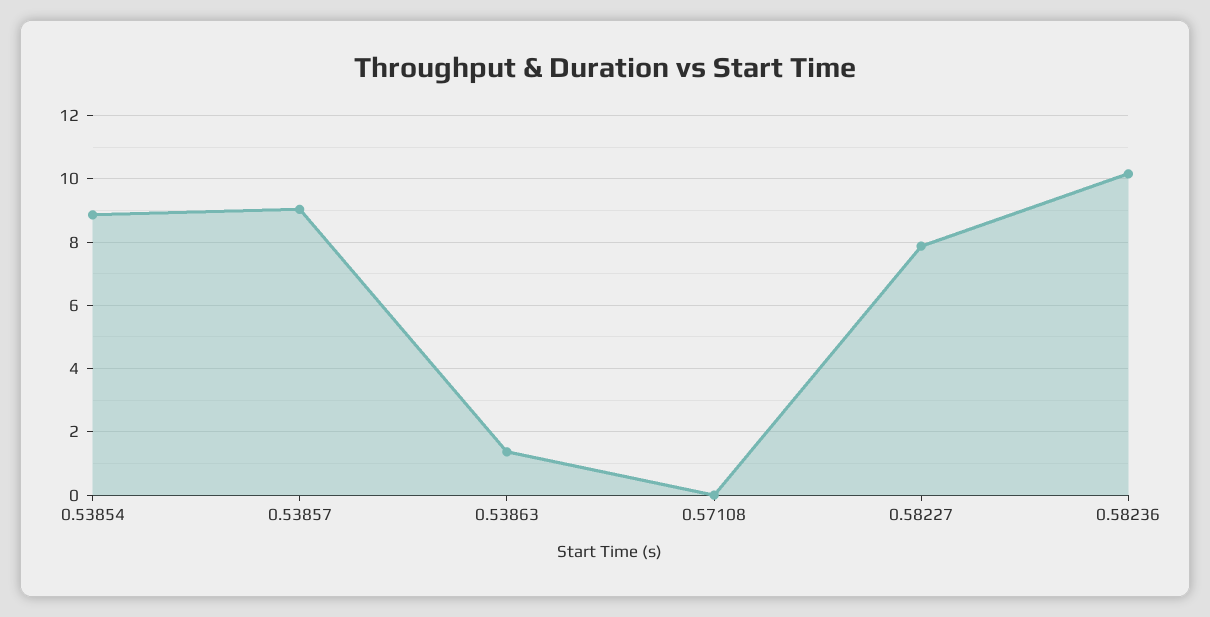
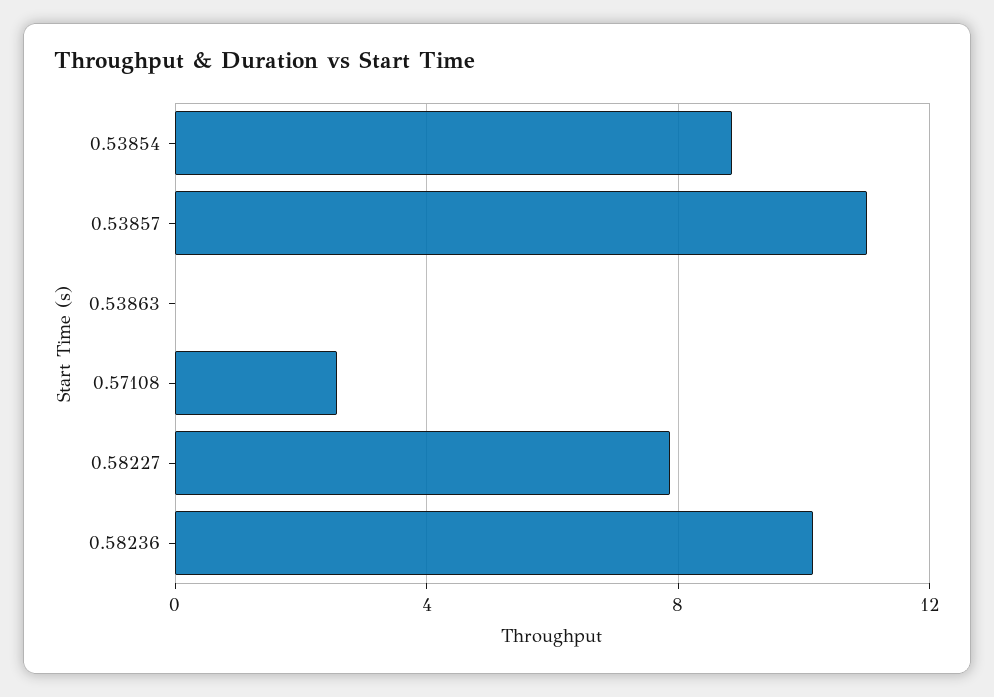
  {
    "0.53854": 8.8,
-   "0.53857": 9,
+   "0.53857": 11,
-   "0.53863": 1.4,
+   "0.53863": 0,
-   "0.57108": 0,
+   "0.57108": 2.5,
    "0.58227": 7.8,
    "0.58236": 10.2
  }

